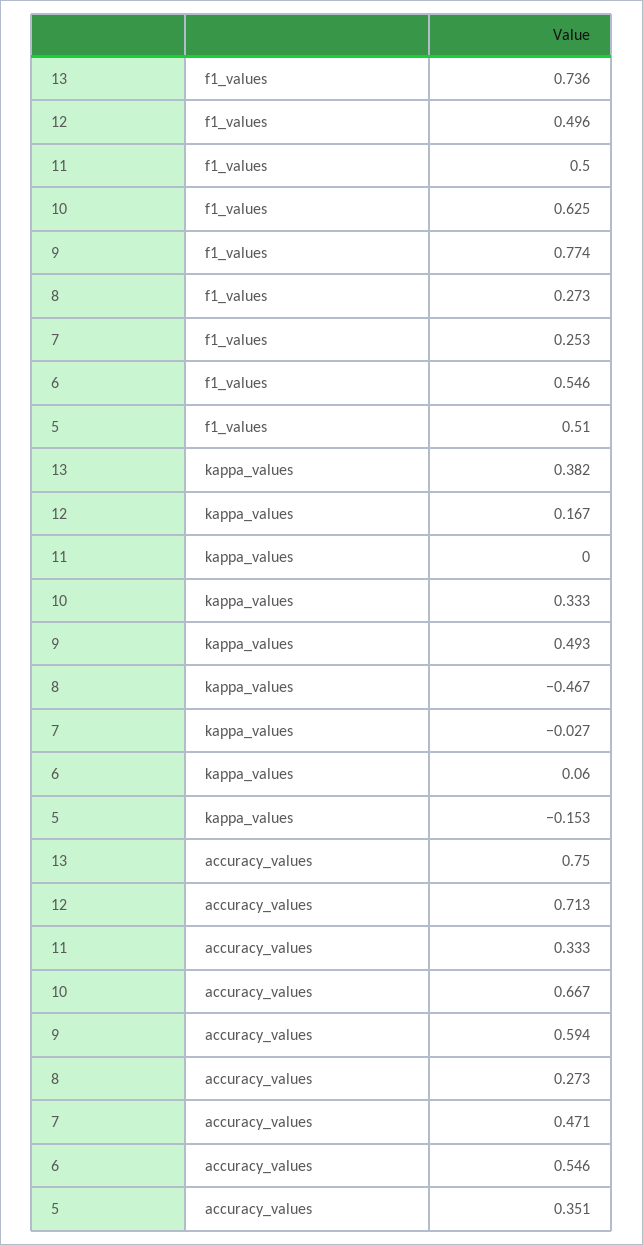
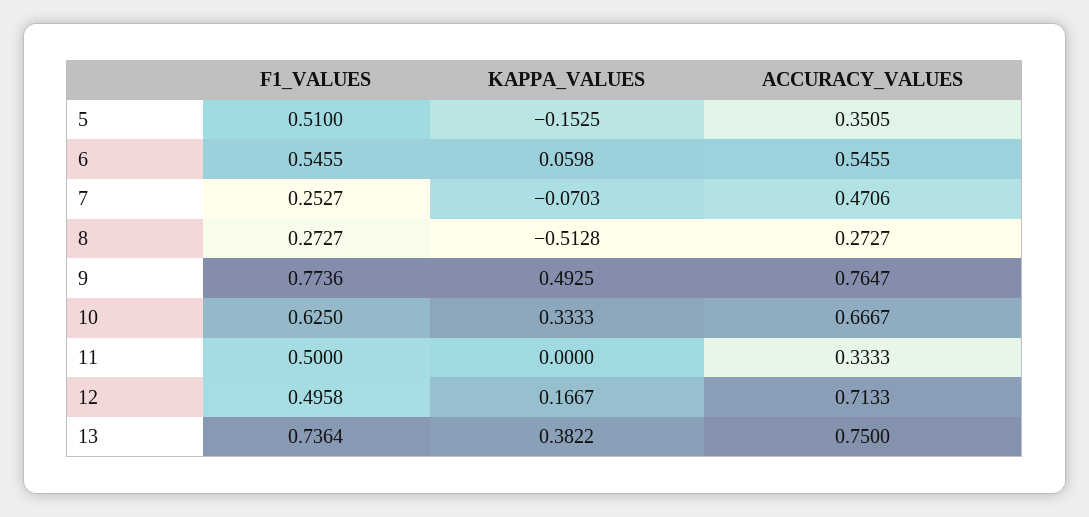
  {
    "13": {
      "f1_values": 0.7364,
      "kappa_values": 0.3822,
      "accuracy_values": 0.75
    },
    "12": {
      "f1_values": 0.4958,
      "kappa_values": 0.1667,
      "accuracy_values": 0.7133
    },
    "11": {
      "f1_values": 0.5,
      "kappa_values": 0,
      "accuracy_values": 0.3333
    },
    "10": {
      "f1_values": 0.625,
      "kappa_values": 0.3333,
      "accuracy_values": 0.6667
    },
    "9": {
      "f1_values": 0.7736,
      "kappa_values": 0.4925,
-     "accuracy_values": 0.594
+     "accuracy_values": 0.7647
    },
    "8": {
      "f1_values": 0.2727,
-     "kappa_values": -0.467,
+     "kappa_values": -0.5128,
      "accuracy_values": 0.2727
    },
    "7": {
      "f1_values": 0.2527,
-     "kappa_values": -0.027,
+     "kappa_values": -0.0703,
      "accuracy_values": 0.4706
    },
    "6": {
      "f1_values": 0.5455,
      "kappa_values": 0.0598,
      "accuracy_values": 0.5455
    },
    "5": {
      "f1_values": 0.51,
      "kappa_values": -0.1525,
      "accuracy_values": 0.3505
    }
  }

